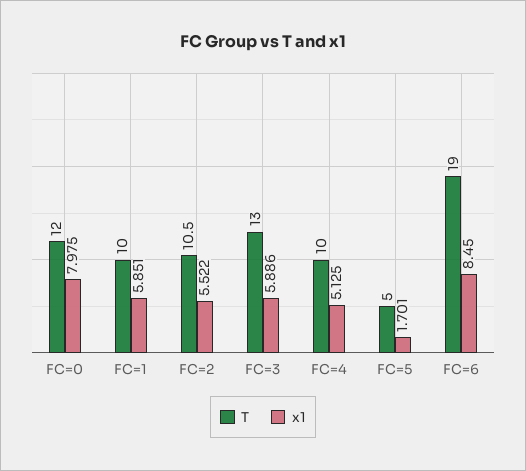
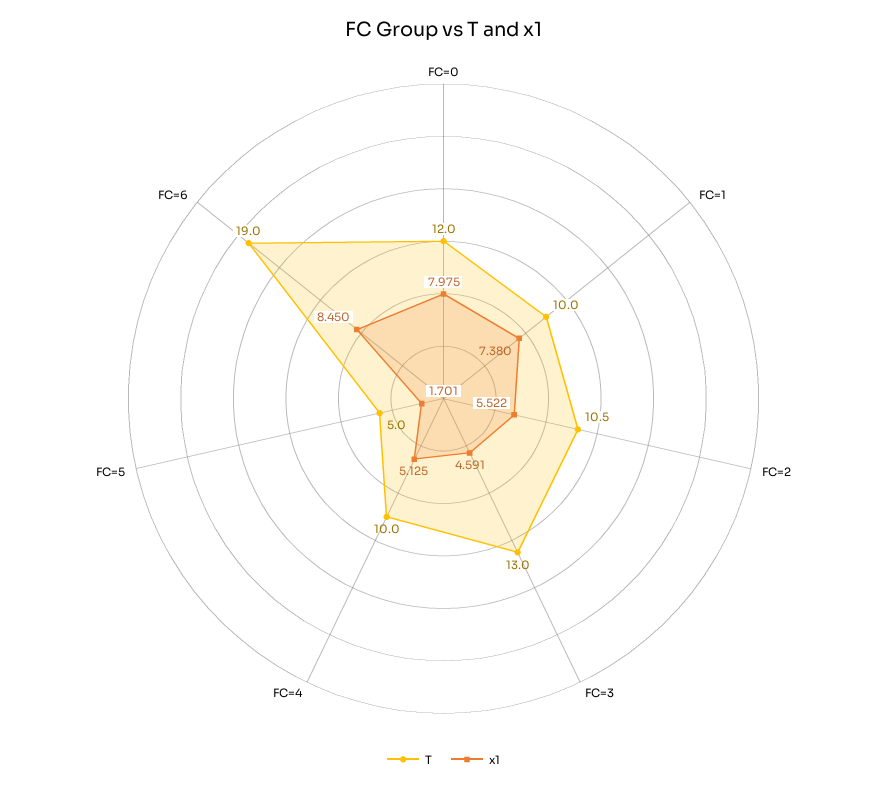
  {
    "T": {
      "FC=0": 12,
      "FC=1": 10,
      "FC=2": 10.5,
      "FC=3": 13,
      "FC=4": 10,
      "FC=5": 5,
      "FC=6": 19
    },
    "x1": {
      "FC=0": 7.975,
-     "FC=1": 5.851,
+     "FC=1": 7.38,
      "FC=2": 5.522,
-     "FC=3": 5.886,
+     "FC=3": 4.591,
      "FC=4": 5.125,
      "FC=5": 1.701,
      "FC=6": 8.45
    }
  }

